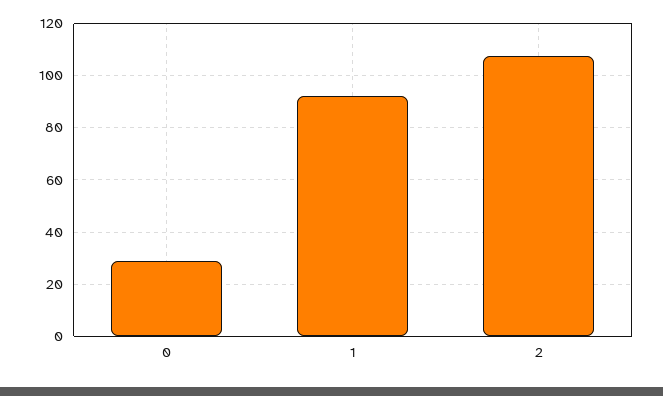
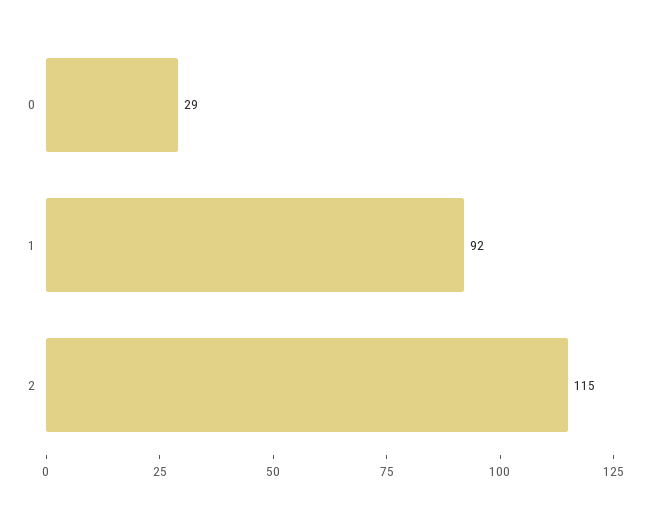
  {
    "0": 29,
    "1": 92,
-   "2": 107.5
+   "2": 115
  }

